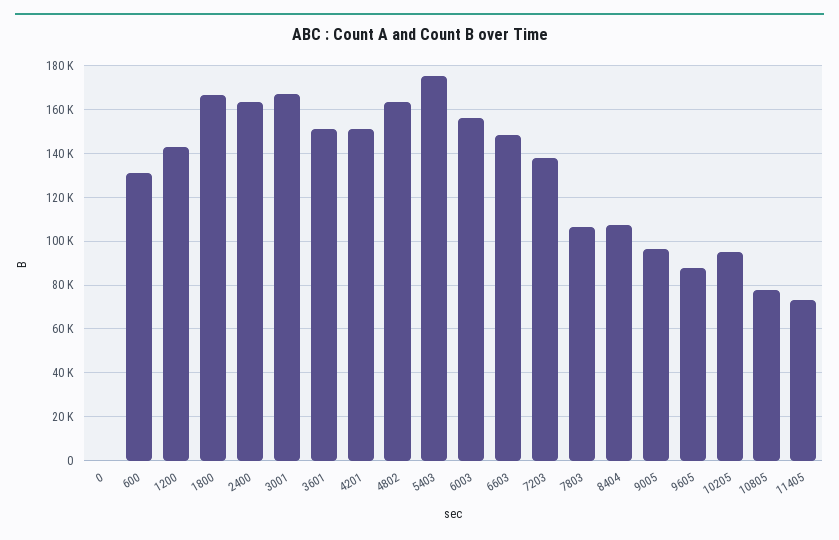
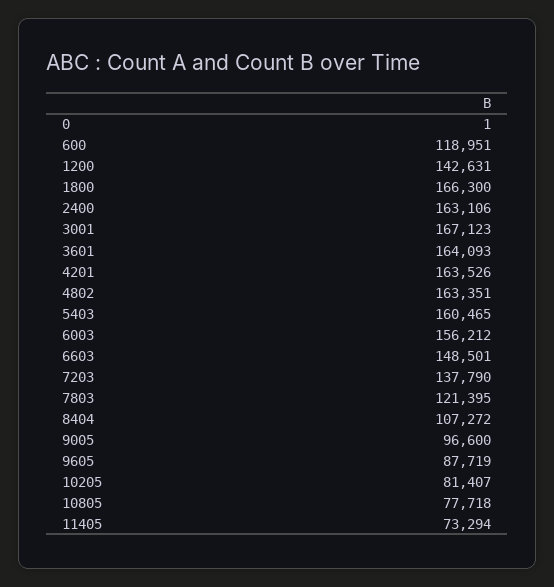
  {
    "0": 1,
-   "600": 130000,
+   "600": 118951,
    "1200": 142631,
    "1800": 166300,
    "2400": 163106,
    "3001": 167123,
-   "3601": 150000,
+   "3601": 164093,
-   "4201": 150000,
+   "4201": 163526,
    "4802": 163351,
-   "5403": 175000,
+   "5403": 160465,
    "6003": 156212,
    "6603": 148501,
    "7203": 137790,
-   "7803": 105000,
+   "7803": 121395,
    "8404": 107272,
    "9005": 96600,
    "9605": 87719,
-   "10205": 95000,
+   "10205": 81407,
    "10805": 77718,
    "11405": 73294
  }

